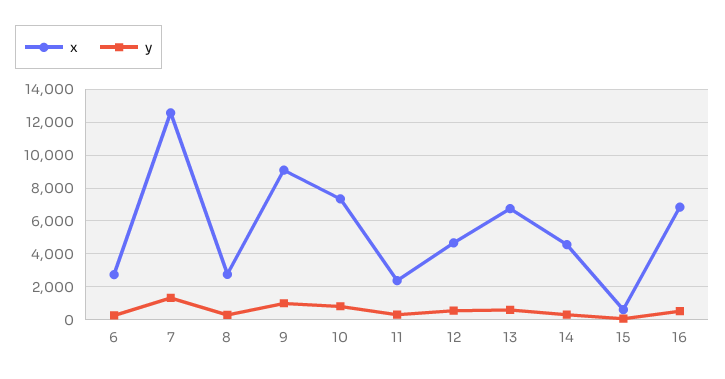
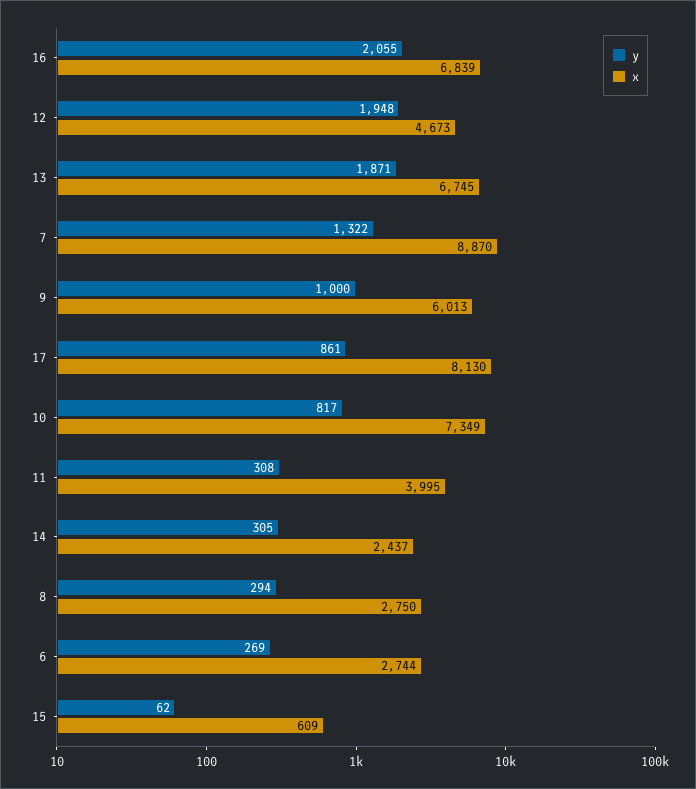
  {
    "x": {
      "6": 2744,
-     "7": 12500,
+     "7": 8870,
      "8": 2750,
-     "9": 9000,
+     "9": 6013,
      "10": 7349,
-     "11": 2500,
+     "11": 3995,
      "12": 4673,
      "13": 6745,
-     "14": 4500,
+     "14": 2437,
      "15": 609,
-     "16": 6839
+     "16": 6839,
+     "17": 8130
    },
    "y": {
      "6": 269,
      "7": 1322,
      "8": 294,
      "9": 1000,
      "10": 817,
      "11": 308,
-     "12": 500,
+     "12": 1948,
-     "13": 500,
+     "13": 1871,
      "14": 305,
      "15": 62,
-     "16": 500
+     "16": 2055,
+     "17": 861
    }
  }

